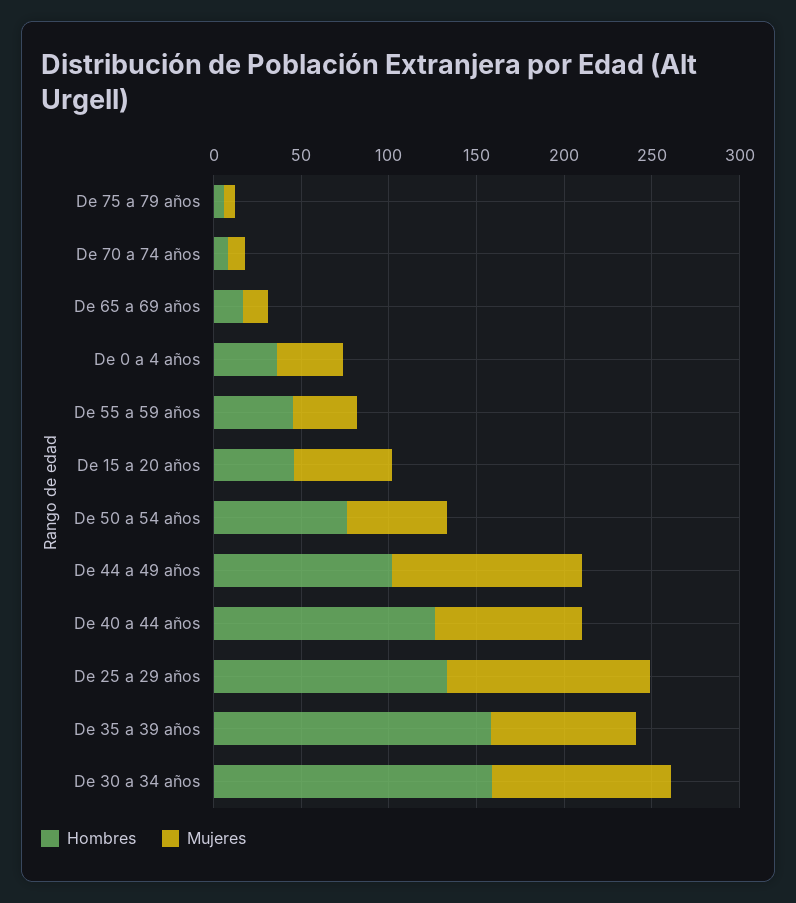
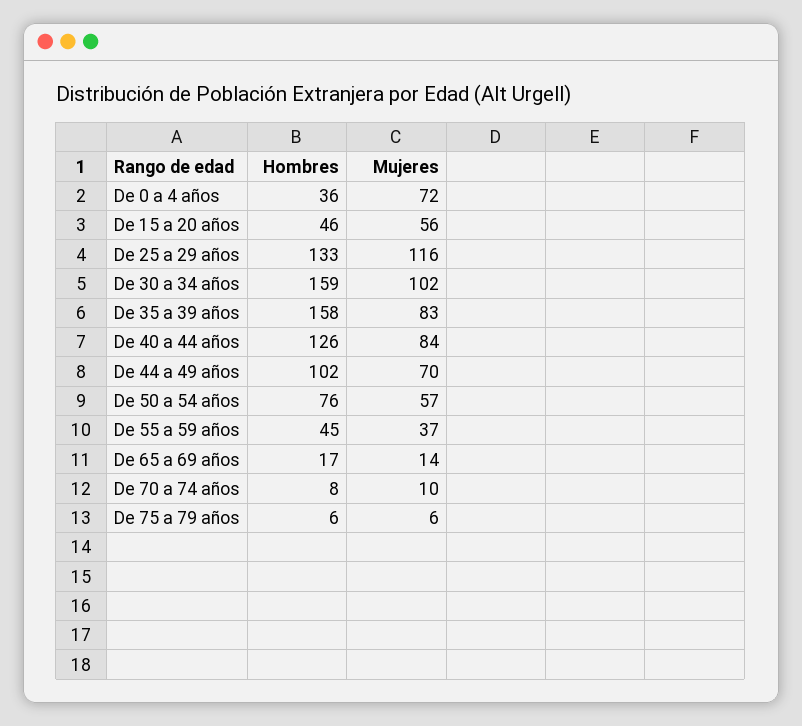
  {
    "Hombres": {
      "De 75 a 79 años": 6,
      "De 70 a 74 años": 8,
      "De 65 a 69 años": 17,
      "De 0 a 4 años": 36,
      "De 55 a 59 años": 45,
      "De 15 a 20 años": 46,
      "De 50 a 54 años": 76,
      "De 44 a 49 años": 102,
      "De 40 a 44 años": 126,
      "De 25 a 29 años": 133,
      "De 35 a 39 años": 158,
      "De 30 a 34 años": 159
    },
    "Mujeres": {
      "De 75 a 79 años": 6,
      "De 70 a 74 años": 10,
      "De 65 a 69 años": 14,
-     "De 0 a 4 años": 40,
+     "De 0 a 4 años": 72,
      "De 55 a 59 años": 37,
      "De 15 a 20 años": 56,
      "De 50 a 54 años": 57,
-     "De 44 a 49 años": 110,
+     "De 44 a 49 años": 70,
      "De 40 a 44 años": 84,
      "De 25 a 29 años": 116,
      "De 35 a 39 años": 83,
      "De 30 a 34 años": 102
    }
  }

